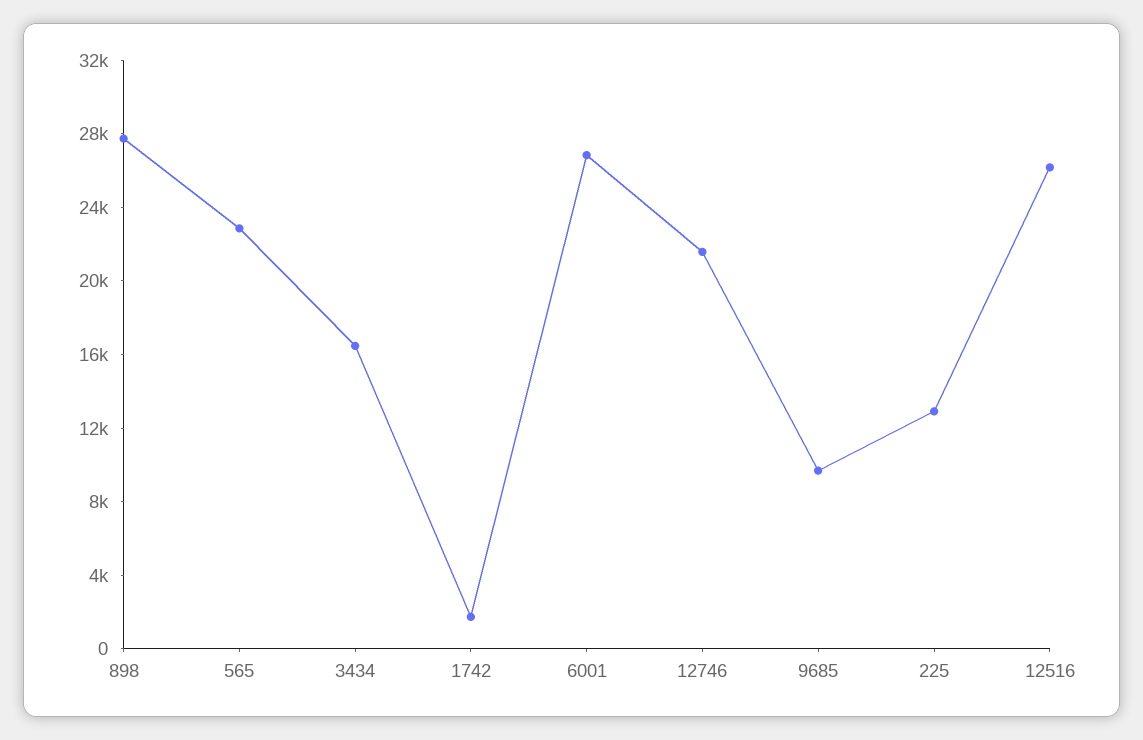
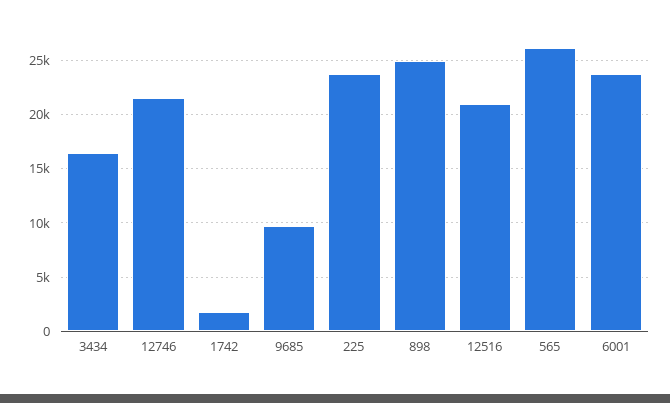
  {
-   "898": 28000,
+   "898": 25000,
-   "565": 23000,
+   "565": 26000,
    "3434": 16000,
    "1742": 2000,
-   "6001": 27000,
+   "6001": 24000,
    "12746": 22000,
    "9685": 10000,
-   "225": 13000,
+   "225": 24000,
-   "12516": 26000
+   "12516": 21000
  }

